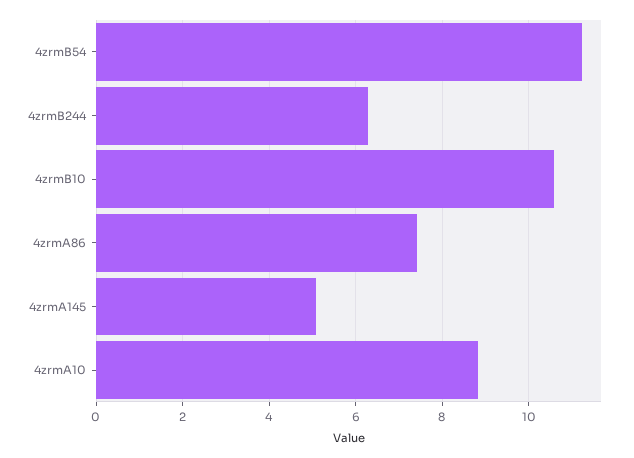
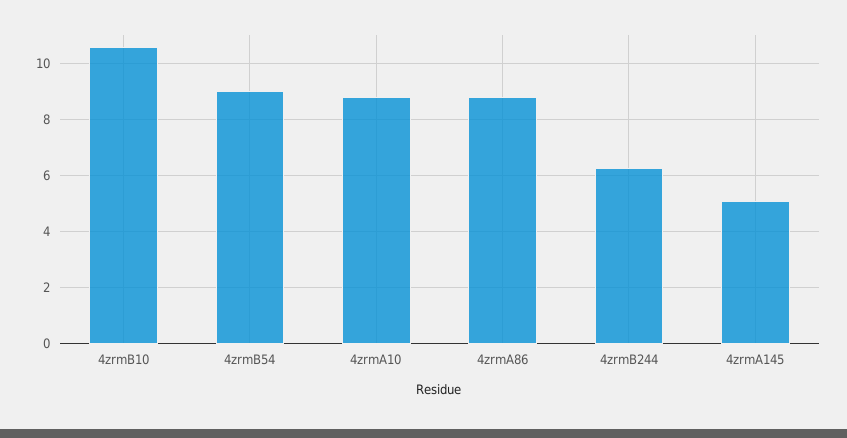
  {
-   "4zrmB54": 11.2,
+   "4zrmB54": 9,
    "4zrmB244": 6.2,
    "4zrmB10": 10.6,
-   "4zrmA86": 7.4,
+   "4zrmA86": 8.75,
    "4zrmA145": 5,
    "4zrmA10": 8.8
  }

